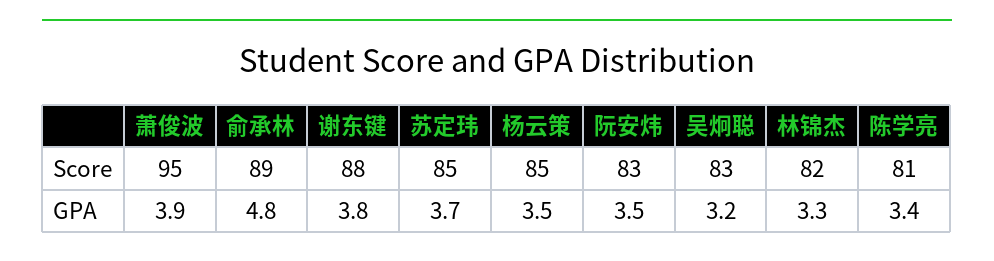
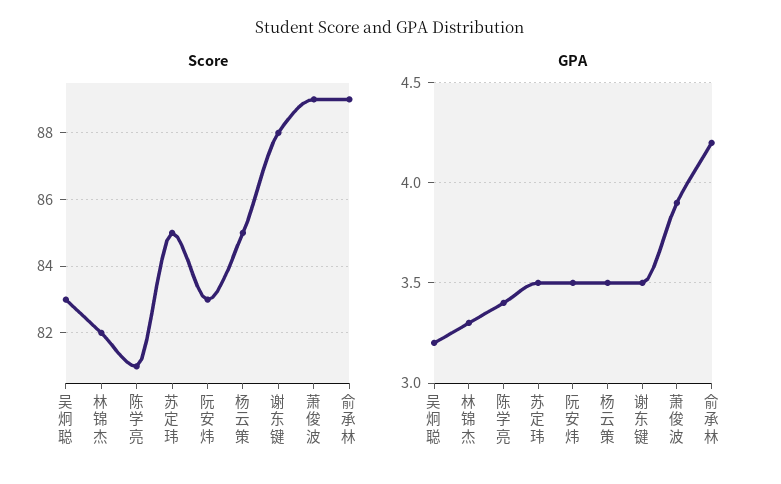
  {
    "Score": {
-     "萧俊波": 95,
+     "萧俊波": 89,
      "俞承林": 89,
      "谢东键": 88,
      "苏定玮": 85,
      "杨云策": 85,
      "阮安炜": 83,
      "吴炯聪": 83,
      "林锦杰": 82,
      "陈学亮": 81
    },
    "GPA": {
      "萧俊波": 3.9,
-     "俞承林": 4.8,
+     "俞承林": 4.2,
-     "谢东键": 3.8,
+     "谢东键": 3.5,
-     "苏定玮": 3.7,
+     "苏定玮": 3.5,
      "杨云策": 3.5,
      "阮安炜": 3.5,
      "吴炯聪": 3.2,
      "林锦杰": 3.3,
      "陈学亮": 3.4
    }
  }

